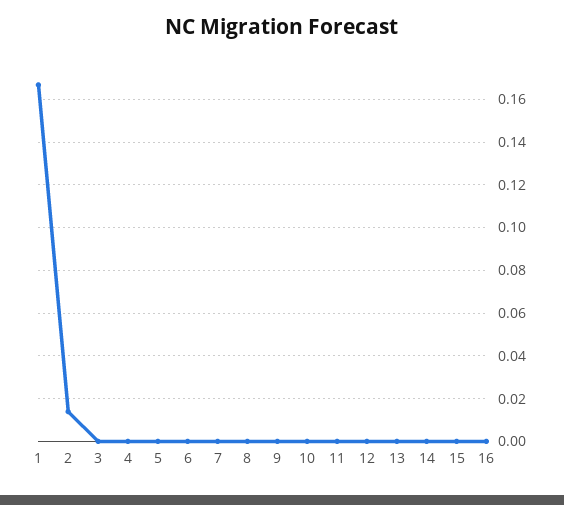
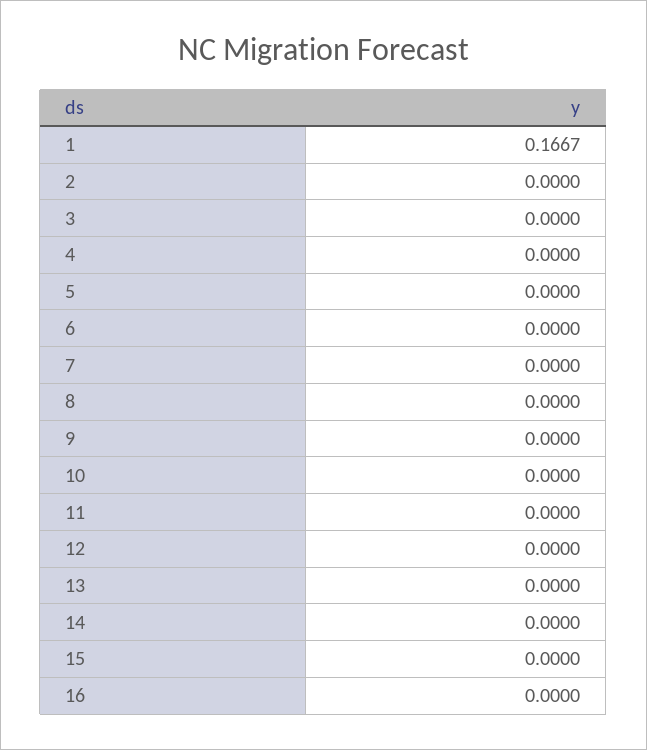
  {
    "1": 0.1667,
-   "2": 0.015,
+   "2": 0,
    "3": 0,
    "4": 0,
    "5": 0,
    "6": 0,
    "7": 0,
    "8": 0,
    "9": 0,
    "10": 0,
    "11": 0,
    "12": 0,
    "13": 0,
    "14": 0,
    "15": 0,
    "16": 0
  }

